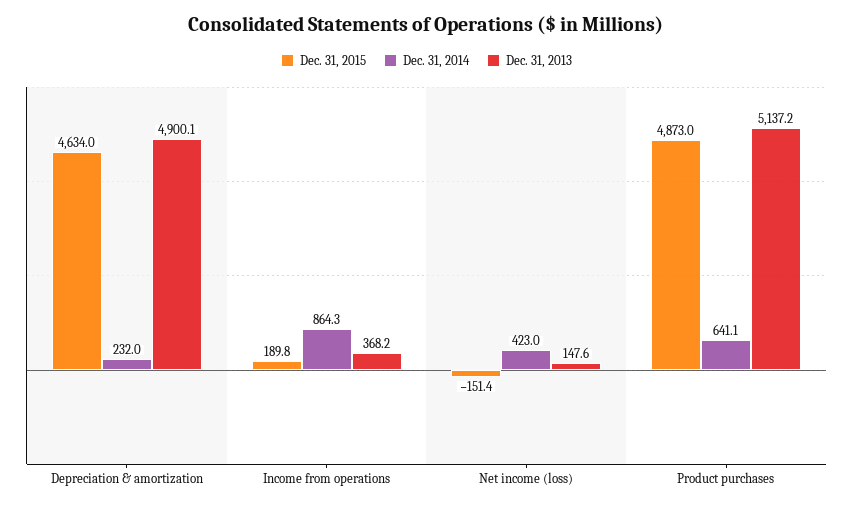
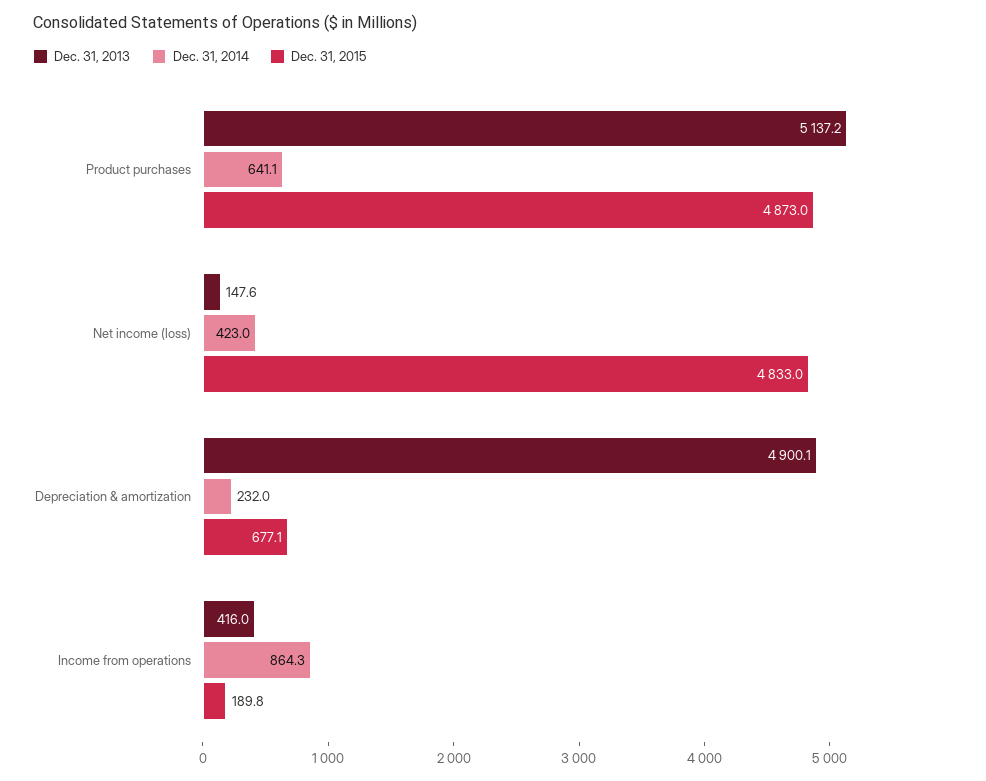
  {
    "Dec. 31, 2015": {
-     "Depreciation & amortization": 4634,
+     "Depreciation & amortization": 677.1,
      "Income from operations": 189.8,
-     "Net income (loss)": -151.4,
+     "Net income (loss)": 4833,
      "Product purchases": 4873
    },
    "Dec. 31, 2014": {
      "Depreciation & amortization": 232,
      "Income from operations": 864.3,
      "Net income (loss)": 423,
      "Product purchases": 641.1
    },
    "Dec. 31, 2013": {
      "Depreciation & amortization": 4900.1,
-     "Income from operations": 368.2,
+     "Income from operations": 416,
      "Net income (loss)": 147.6,
      "Product purchases": 5137.2
    }
  }

